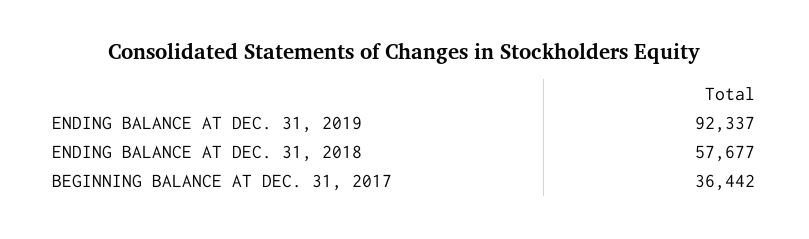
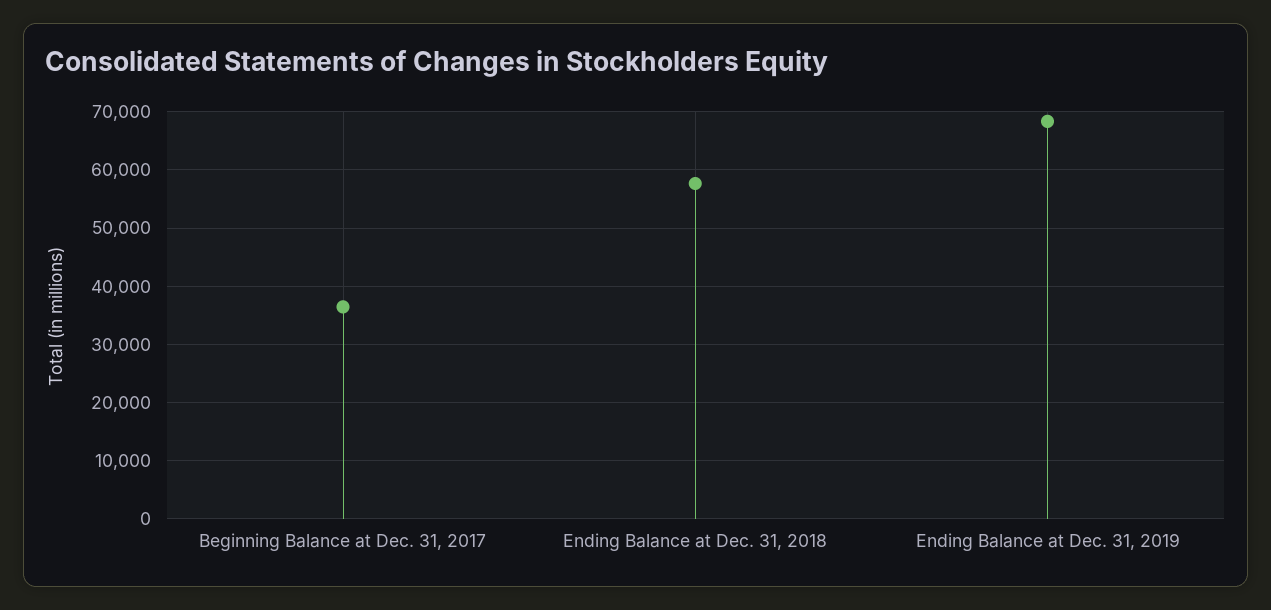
  {
-   "ENDING BALANCE AT DEC. 31, 2019": 92337,
+   "ENDING BALANCE AT DEC. 31, 2019": 68000,
    "ENDING BALANCE AT DEC. 31, 2018": 57677,
    "BEGINNING BALANCE AT DEC. 31, 2017": 36442
  }

